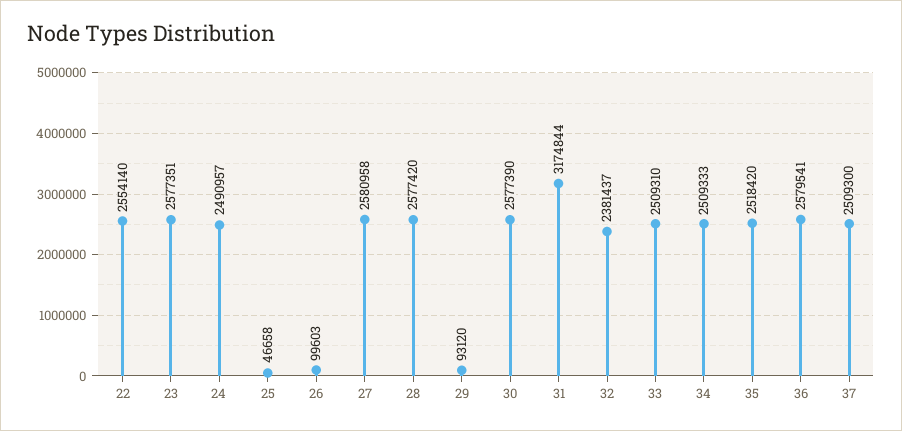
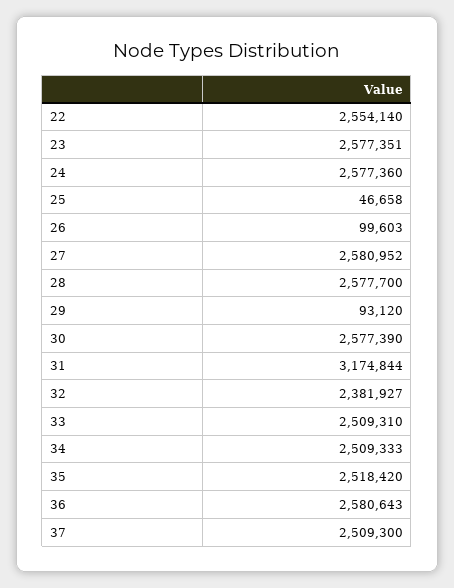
  {
    "22": 2554140,
    "23": 2577351,
-   "24": 2490957,
+   "24": 2577360,
    "25": 46658,
    "26": 99603,
-   "27": 2580958,
+   "27": 2580952,
-   "28": 2577420,
+   "28": 2577700,
    "29": 93120,
    "30": 2577390,
    "31": 3174844,
-   "32": 2381437,
+   "32": 2381927,
    "33": 2509310,
    "34": 2509333,
    "35": 2518420,
-   "36": 2579541,
+   "36": 2580643,
    "37": 2509300
  }

